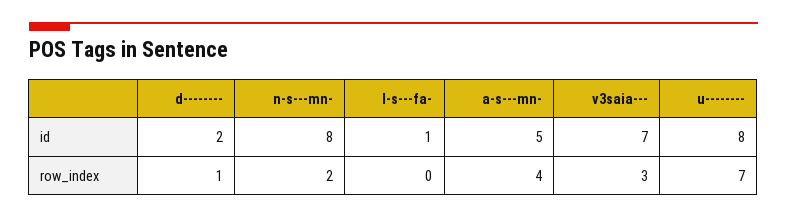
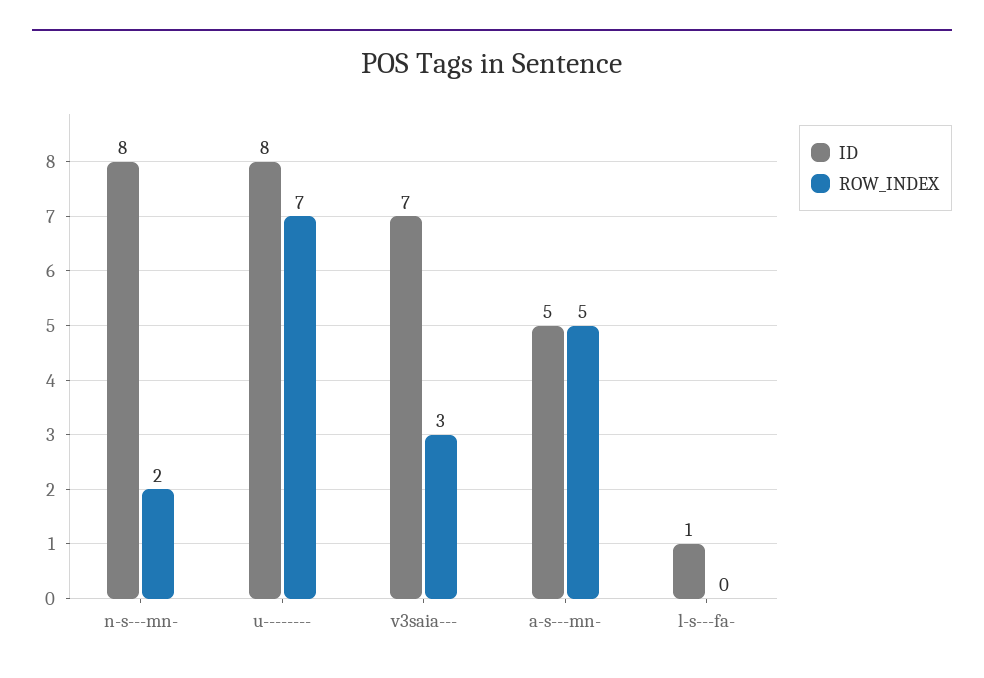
  {
    "id": {
-     "d--------": 2,
      "n-s---mn-": 8,
      "l-s---fa-": 1,
      "a-s---mn-": 5,
      "v3saia---": 7,
      "u--------": 8
    },
    "row_index": {
-     "d--------": 1,
      "n-s---mn-": 2,
      "l-s---fa-": 0,
-     "a-s---mn-": 4,
+     "a-s---mn-": 5,
      "v3saia---": 3,
      "u--------": 7
    }
  }

